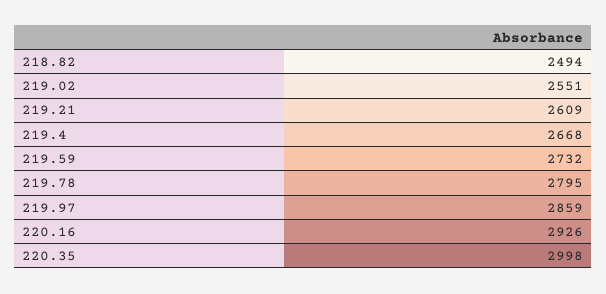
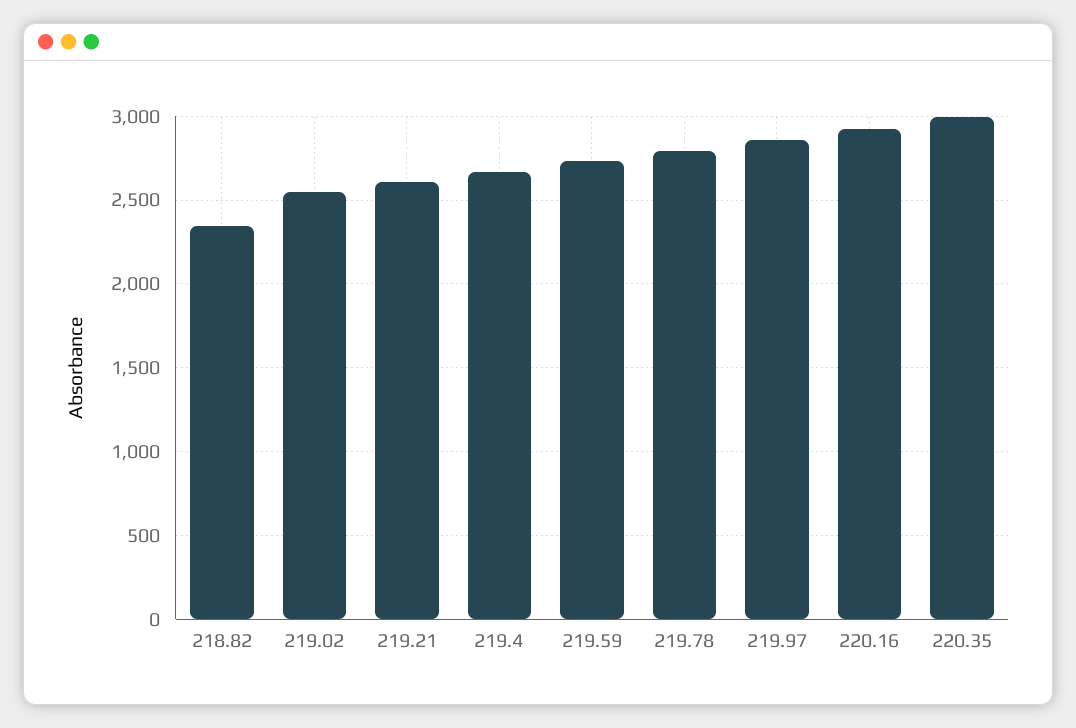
  {
-   "218.82": 2494,
+   "218.82": 2350,
    "219.02": 2551,
    "219.21": 2609,
    "219.4": 2668,
    "219.59": 2732,
    "219.78": 2795,
    "219.97": 2859,
    "220.16": 2926,
    "220.35": 2998
  }

